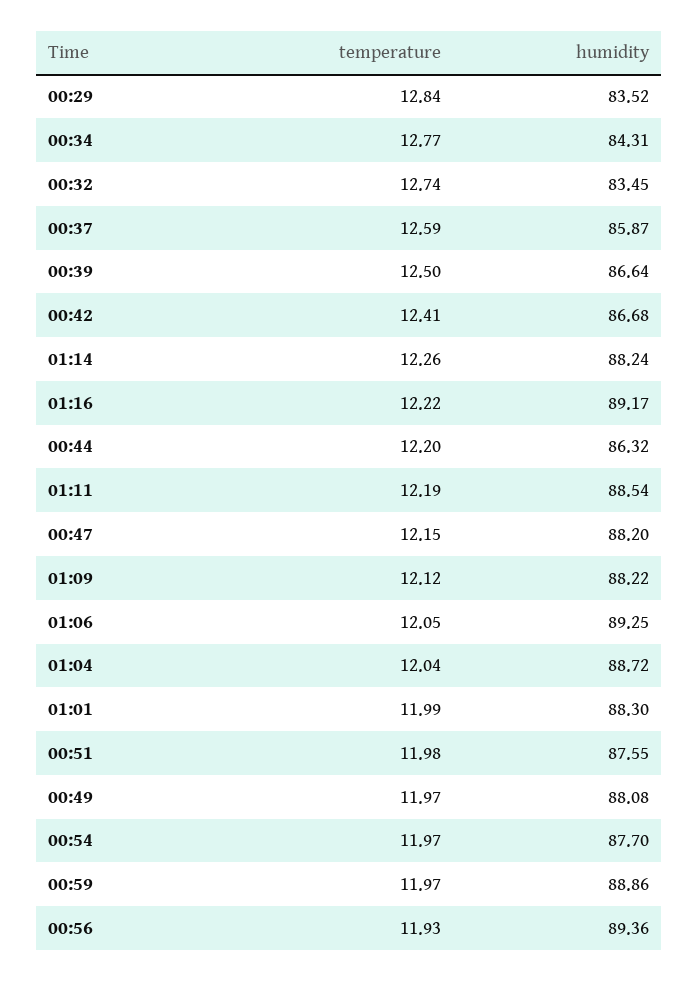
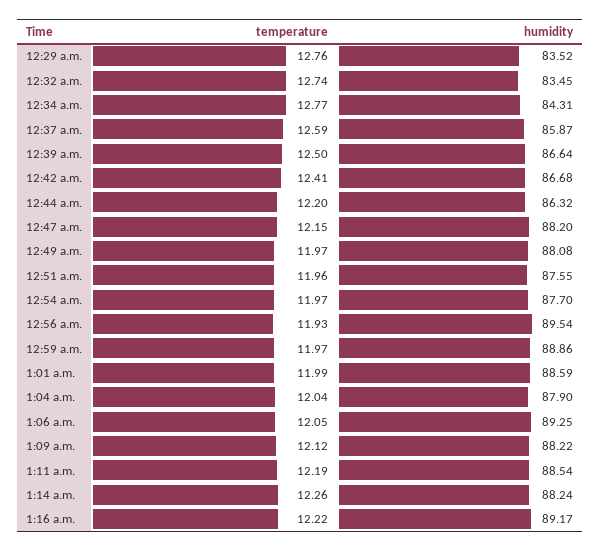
  {
    "temperature": {
-     "00:29": 12.84,
+     "00:29": 12.76,
      "00:34": 12.77,
      "00:32": 12.74,
      "00:37": 12.59,
      "00:39": 12.5,
      "00:42": 12.41,
      "01:14": 12.26,
      "01:16": 12.22,
      "00:44": 12.2,
      "01:11": 12.19,
      "00:47": 12.15,
      "01:09": 12.12,
      "01:06": 12.05,
      "01:04": 12.04,
      "01:01": 11.99,
-     "00:51": 11.98,
+     "00:51": 11.96,
      "00:49": 11.97,
      "00:54": 11.97,
      "00:59": 11.97,
      "00:56": 11.93
    },
    "humidity": {
      "00:29": 83.52,
      "00:34": 84.31,
      "00:32": 83.45,
      "00:37": 85.87,
      "00:39": 86.64,
      "00:42": 86.68,
      "01:14": 88.24,
      "01:16": 89.17,
      "00:44": 86.32,
      "01:11": 88.54,
      "00:47": 88.2,
      "01:09": 88.22,
      "01:06": 89.25,
-     "01:04": 88.72,
+     "01:04": 87.9,
-     "01:01": 88.3,
+     "01:01": 88.59,
      "00:51": 87.55,
      "00:49": 88.08,
      "00:54": 87.7,
      "00:59": 88.86,
-     "00:56": 89.36
+     "00:56": 89.54
    }
  }

